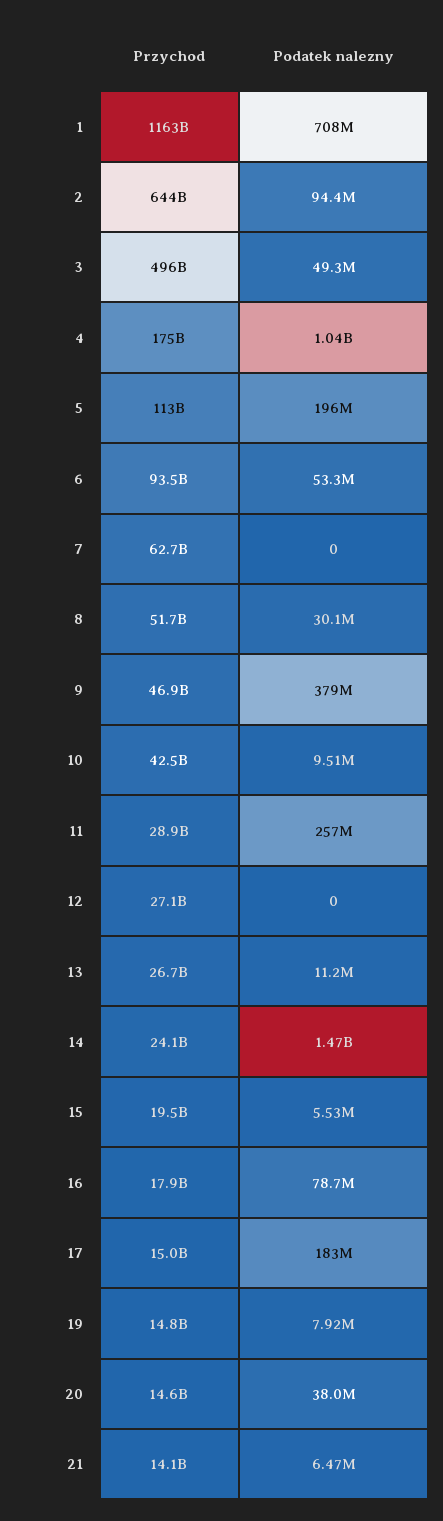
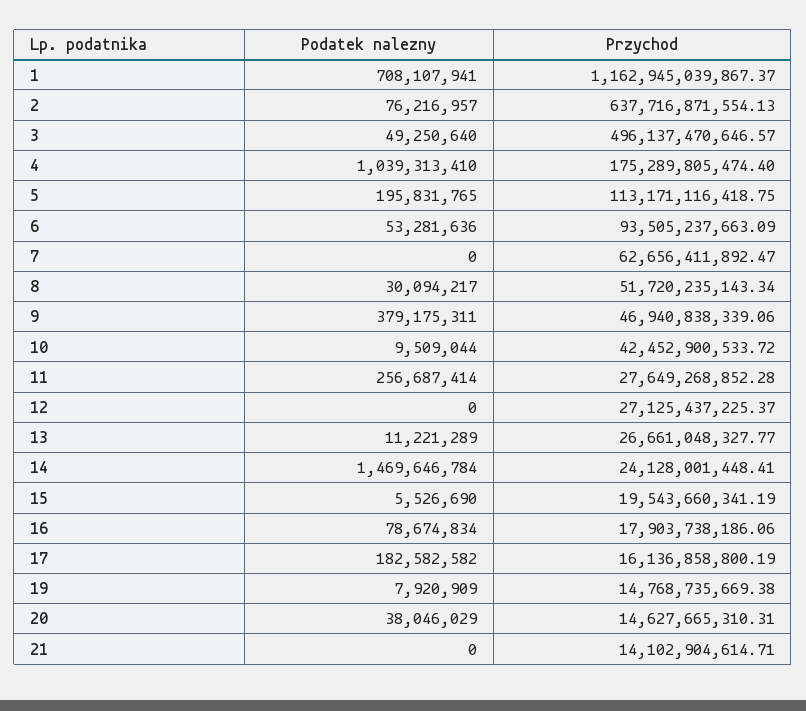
  {
    "Przychod": {
      "1": 1162945039867.37,
-     "2": 644000000000,
+     "2": 637716871554.13,
      "3": 496137470646.57,
      "4": 175289805474.4,
      "5": 113171116418.75,
      "6": 93505237663.09,
      "7": 62656411892.47,
      "8": 51720235143.34,
      "9": 46940838339.06,
      "10": 42452900533.72,
-     "11": 28900000000,
+     "11": 27649268852.28,
      "12": 27125437225.37,
      "13": 26661048327.77,
      "14": 24128001448.41,
      "15": 19543660341.19,
      "16": 17903738186.06,
-     "17": 15000000000,
+     "17": 16136858800.19,
      "19": 14768735669.38,
      "20": 14627665310.31,
      "21": 14102904614.71
    },
    "Podatek nalezny": {
      "1": 708107941,
-     "2": 94400000,
+     "2": 76216957,
      "3": 49250640,
      "4": 1039313410,
      "5": 195831765,
      "6": 53281636,
      "7": 0,
      "8": 30094217,
      "9": 379175311,
      "10": 9509044,
      "11": 256687414,
      "12": 0,
      "13": 11221289,
      "14": 1469646784,
      "15": 5526690,
      "16": 78674834,
      "17": 182582582,
      "19": 7920909,
      "20": 38046029,
-     "21": 6470000
+     "21": 0
    }
  }

